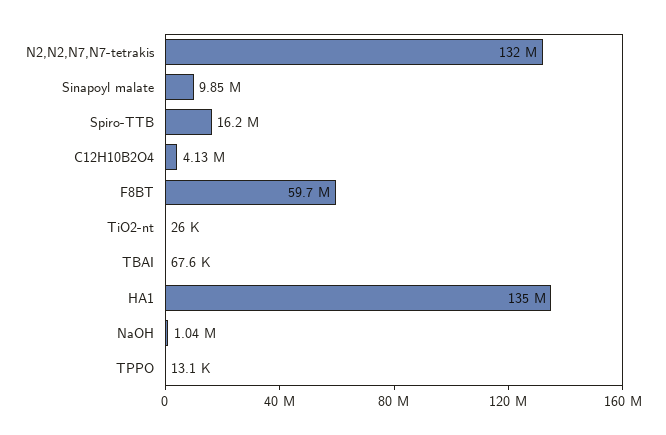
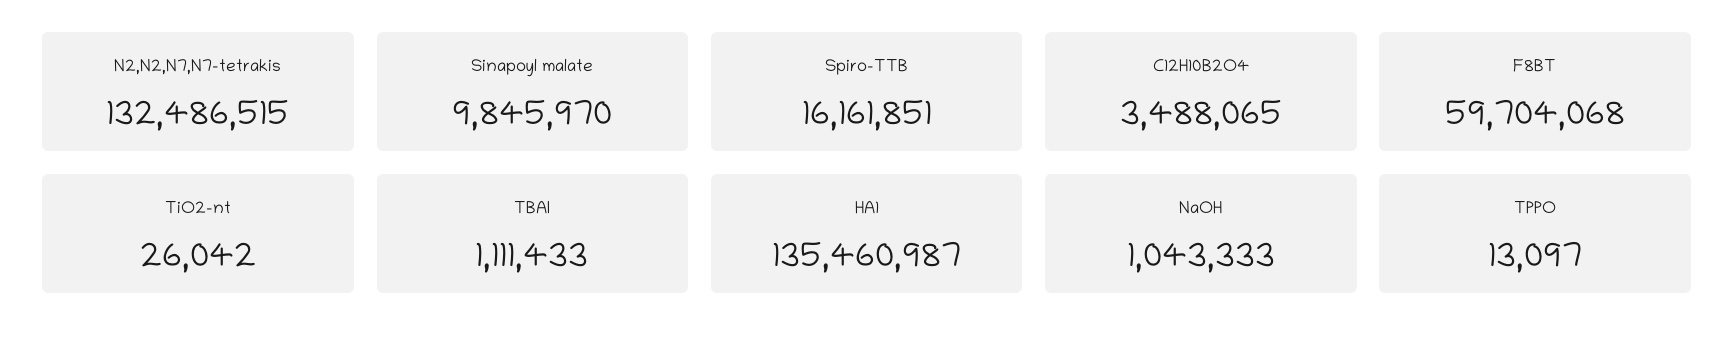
  {
    "N2,N2,N7,N7-tetrakis": 132486515,
    "Sinapoyl malate": 9845970,
    "Spiro-TTB": 16161851,
-   "C12H10B2O4": 4130000,
+   "C12H10B2O4": 3488065,
    "F8BT": 59704068,
    "TiO2-nt": 26042,
-   "TBAI": 67600,
+   "TBAI": 1111433,
    "HA1": 135460987,
    "NaOH": 1043333,
    "TPPO": 13097
  }

